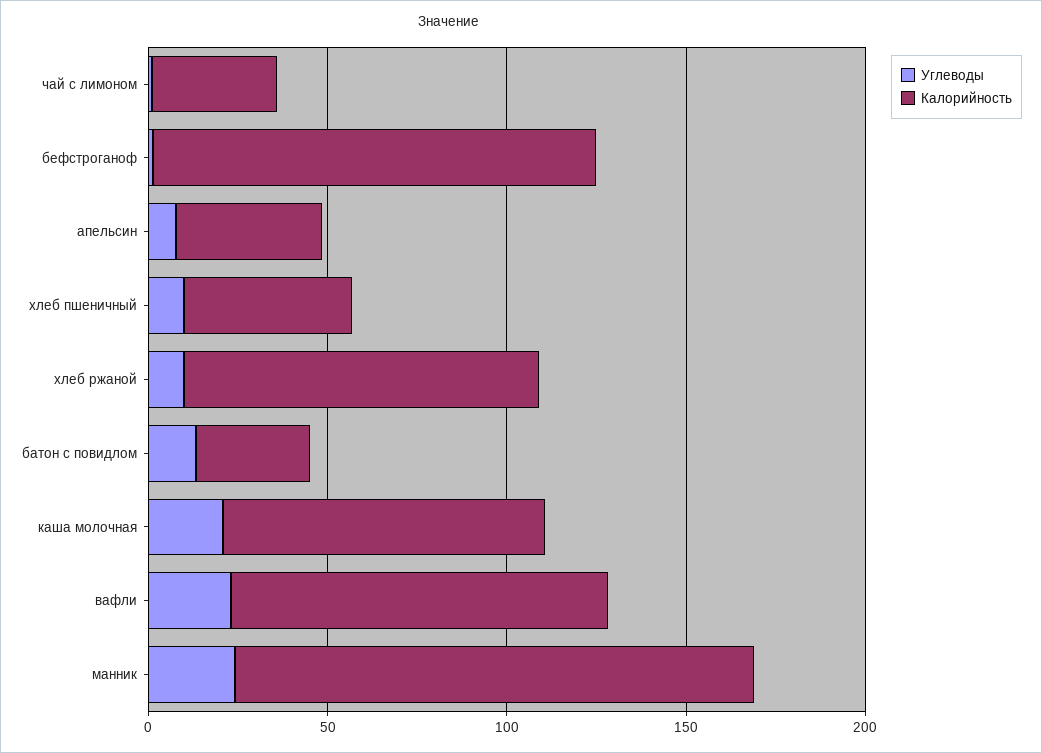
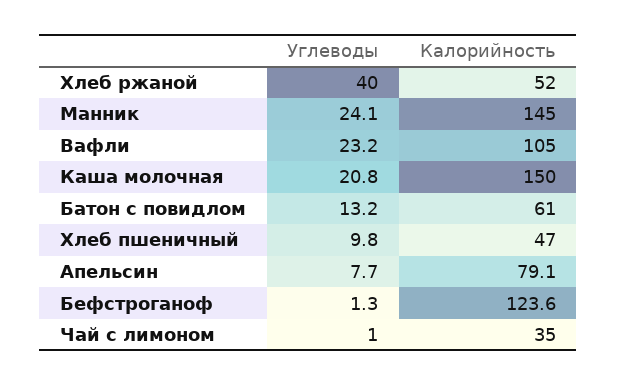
  {
    "Углеводы": {
      "чай с лимоном": 1,
      "бефстроганоф": 1.3,
      "апельсин": 7.7,
      "хлеб пшеничный": 9.8,
-     "хлеб ржаной": 10,
+     "хлеб ржаной": 40,
      "батон с повидлом": 13.2,
      "каша молочная": 20.8,
      "вафли": 23.2,
      "манник": 24.1
    },
    "Калорийность": {
      "чай с лимоном": 35,
      "бефстроганоф": 123.6,
-     "апельсин": 40,
+     "апельсин": 79.1,
      "хлеб пшеничный": 47,
-     "хлеб ржаной": 100,
+     "хлеб ржаной": 52,
-     "батон с повидлом": 30,
+     "батон с повидлом": 61,
-     "каша молочная": 90,
+     "каша молочная": 150,
      "вафли": 105,
      "манник": 145
    }
  }

